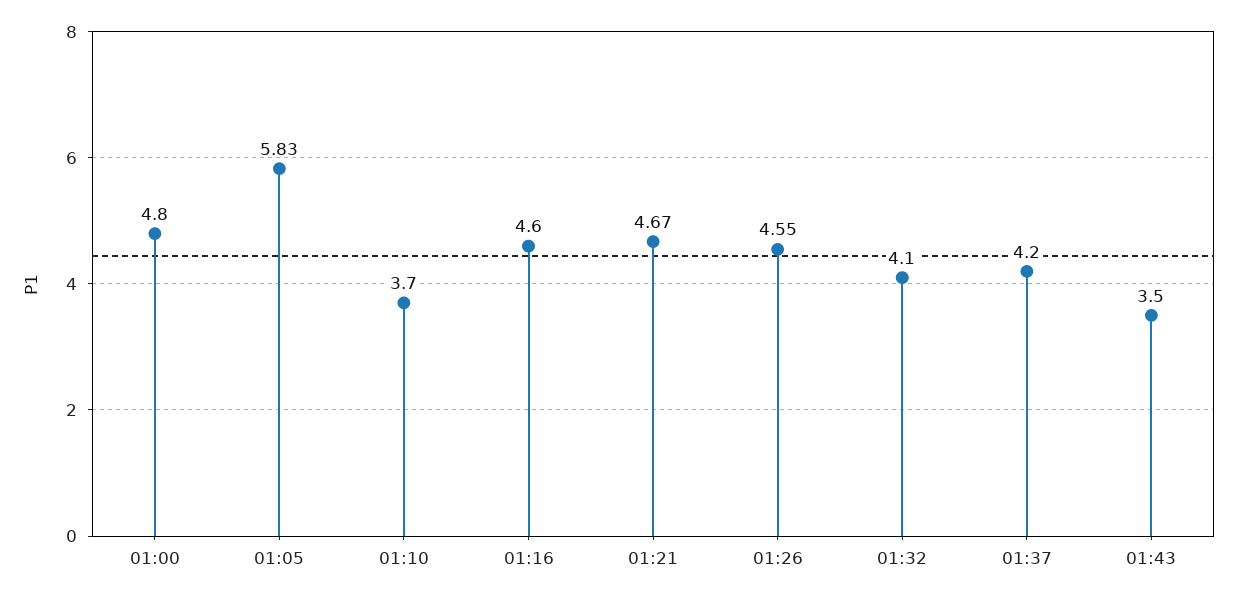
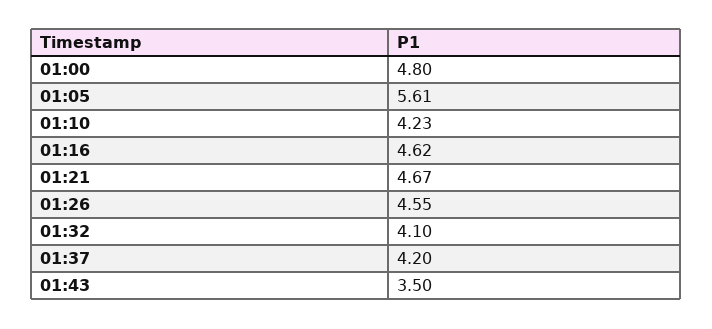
  {
    "01:00": 4.8,
-   "01:05": 5.83,
+   "01:05": 5.61,
-   "01:10": 3.7,
+   "01:10": 4.23,
-   "01:16": 4.6,
+   "01:16": 4.62,
    "01:21": 4.67,
    "01:26": 4.55,
    "01:32": 4.1,
    "01:37": 4.2,
    "01:43": 3.5
  }

